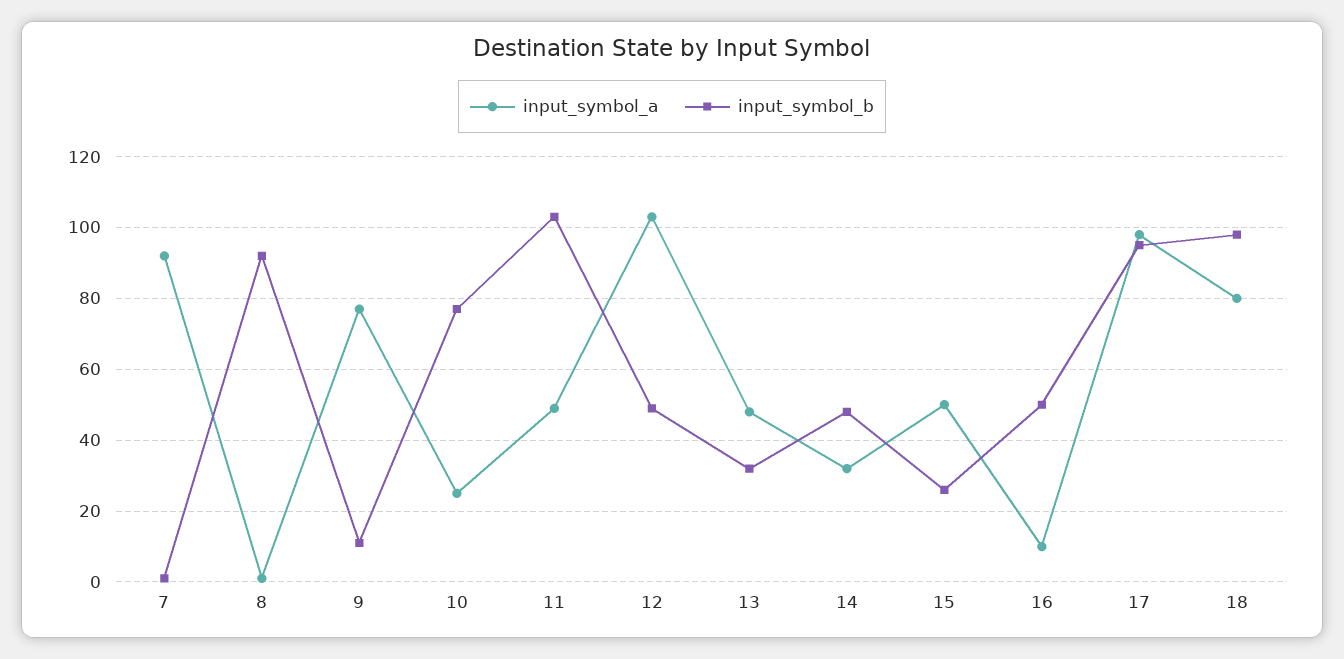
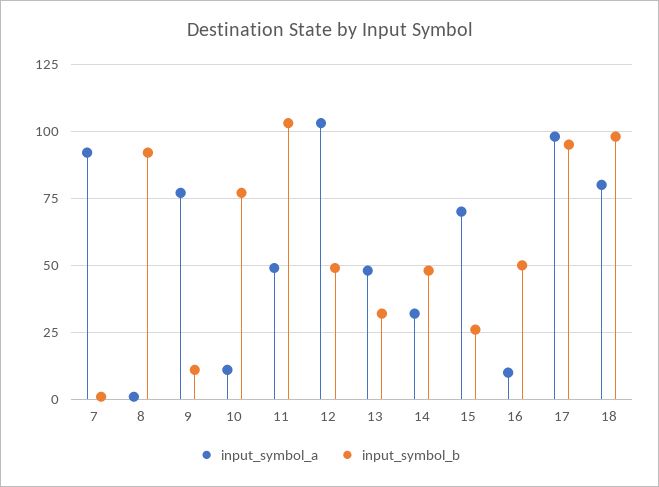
  {
    "input_symbol_a": {
      "7": 90,
      "8": 0,
      "9": 75,
-     "10": 25,
+     "10": 10,
      "11": 50,
      "12": 105,
      "13": 50,
      "14": 30,
-     "15": 50,
+     "15": 70,
      "16": 10,
      "17": 100,
      "18": 80
    },
    "input_symbol_b": {
      "7": 0,
      "8": 90,
      "9": 10,
      "10": 75,
      "11": 105,
      "12": 50,
      "13": 30,
      "14": 50,
      "15": 25,
      "16": 50,
      "17": 95,
      "18": 100
    }
  }

